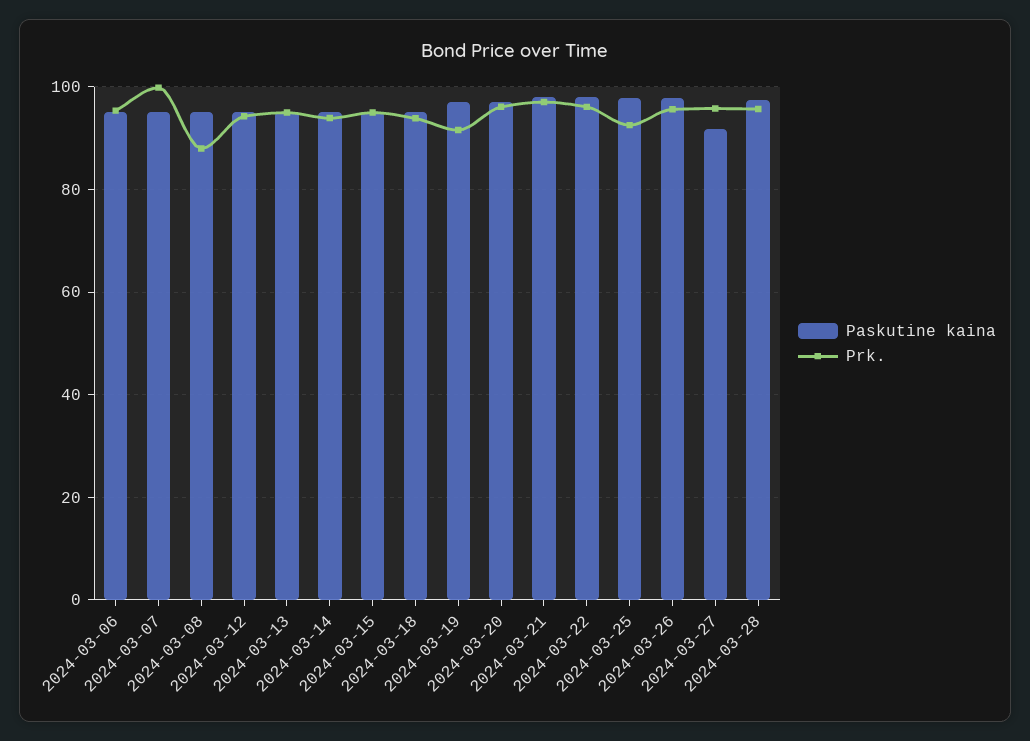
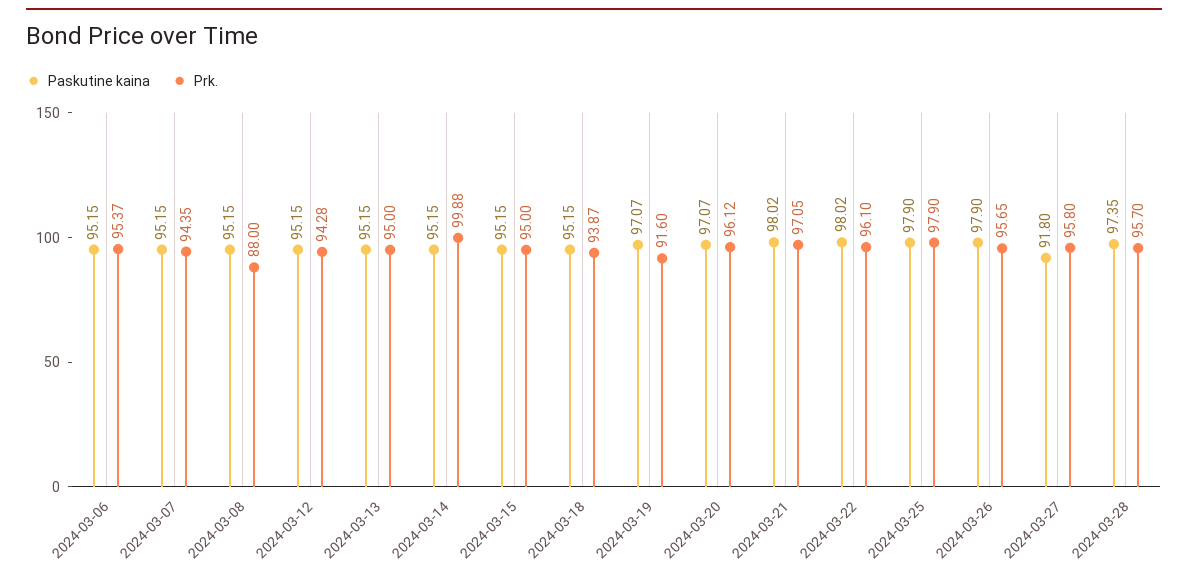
  {
    "Paskutine kaina": {
      "2024-03-06": 95.15,
      "2024-03-07": 95.15,
      "2024-03-08": 95.15,
      "2024-03-12": 95.15,
      "2024-03-13": 95.15,
      "2024-03-14": 95.15,
      "2024-03-15": 95.15,
      "2024-03-18": 95.15,
      "2024-03-19": 97.07,
      "2024-03-20": 97.07,
      "2024-03-21": 98.02,
      "2024-03-22": 98.02,
      "2024-03-25": 97.9,
      "2024-03-26": 97.9,
      "2024-03-27": 91.8,
      "2024-03-28": 97.35
    },
    "Prk.": {
      "2024-03-06": 95.37,
-     "2024-03-07": 100,
+     "2024-03-07": 94.35,
      "2024-03-08": 88,
      "2024-03-12": 94.28,
      "2024-03-13": 95,
-     "2024-03-14": 94,
+     "2024-03-14": 99.88,
      "2024-03-15": 95,
      "2024-03-18": 93.87,
      "2024-03-19": 91.6,
      "2024-03-20": 96.12,
      "2024-03-21": 97.05,
      "2024-03-22": 96.1,
-     "2024-03-25": 92,
+     "2024-03-25": 97.9,
      "2024-03-26": 95.65,
      "2024-03-27": 95.8,
      "2024-03-28": 95.7
    }
  }

